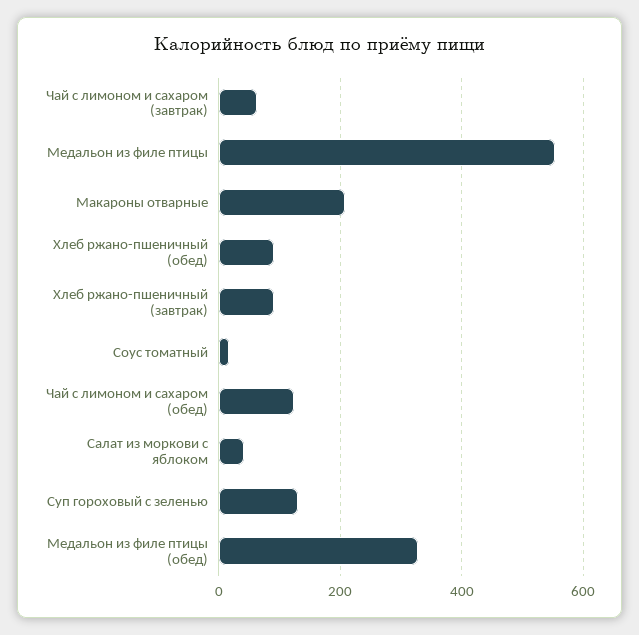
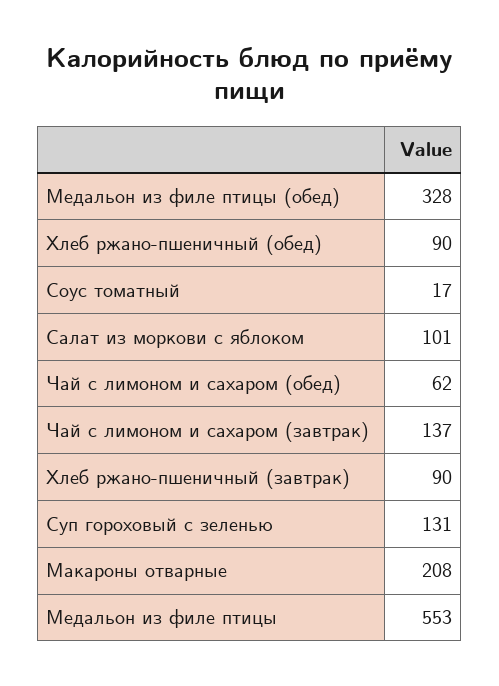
  {
-   "Чай с лимоном и сахаром (завтрак)": 60,
+   "Чай с лимоном и сахаром (завтрак)": 137,
    "Медальон из филе птицы": 553,
    "Макароны отварные": 208,
    "Хлеб ржано-пшеничный (обед)": 90,
    "Хлеб ржано-пшеничный (завтрак)": 90,
    "Соус томатный": 17,
-   "Чай с лимоном и сахаром (обед)": 120,
+   "Чай с лимоном и сахаром (обед)": 62,
-   "Салат из моркови с яблоком": 40,
+   "Салат из моркови с яблоком": 101,
    "Суп гороховый с зеленью": 131,
    "Медальон из филе птицы (обед)": 328
  }

